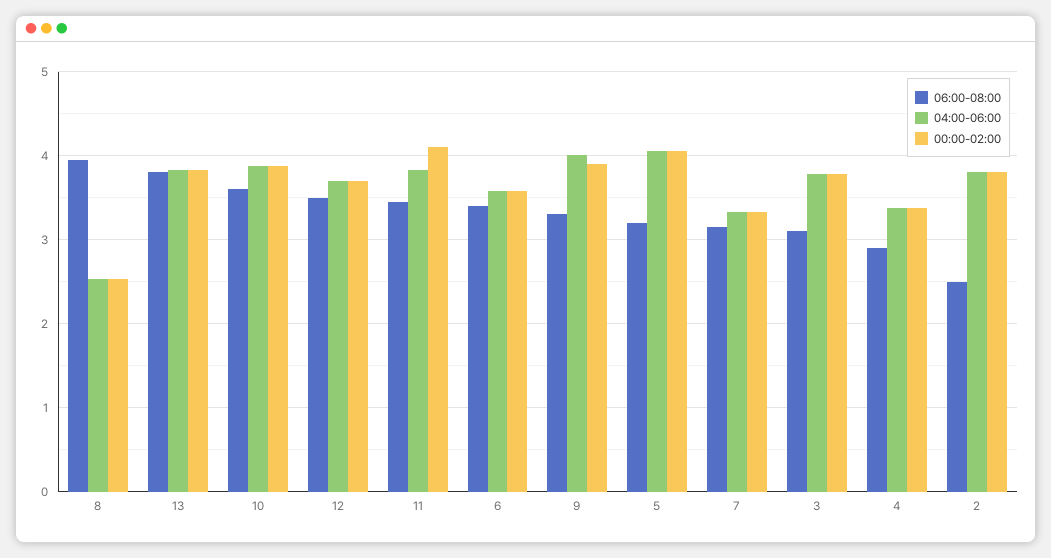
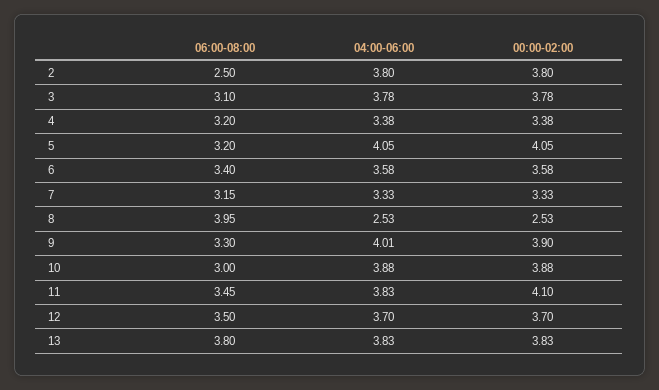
  {
    "06:00-08:00": {
      "8": 3.95,
      "13": 3.8,
-     "10": 3.6,
+     "10": 3,
      "12": 3.5,
      "11": 3.45,
      "6": 3.4,
      "9": 3.3,
      "5": 3.2,
      "7": 3.15,
      "3": 3.1,
-     "4": 2.9,
+     "4": 3.2,
      "2": 2.5
    },
    "04:00-06:00": {
      "8": 2.53,
      "13": 3.83,
      "10": 3.88,
      "12": 3.7,
      "11": 3.83,
      "6": 3.58,
      "9": 4.01,
      "5": 4.05,
      "7": 3.33,
      "3": 3.78,
      "4": 3.38,
      "2": 3.8
    },
    "00:00-02:00": {
      "8": 2.53,
      "13": 3.83,
      "10": 3.88,
      "12": 3.7,
      "11": 4.1,
      "6": 3.58,
      "9": 3.9,
      "5": 4.05,
      "7": 3.33,
      "3": 3.78,
      "4": 3.38,
      "2": 3.8
    }
  }

